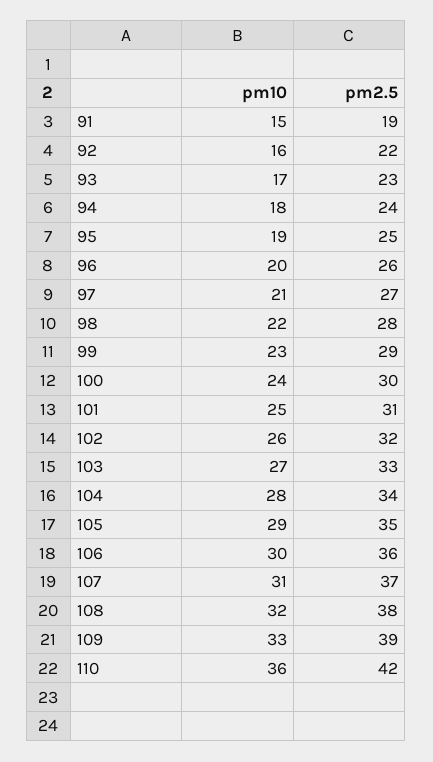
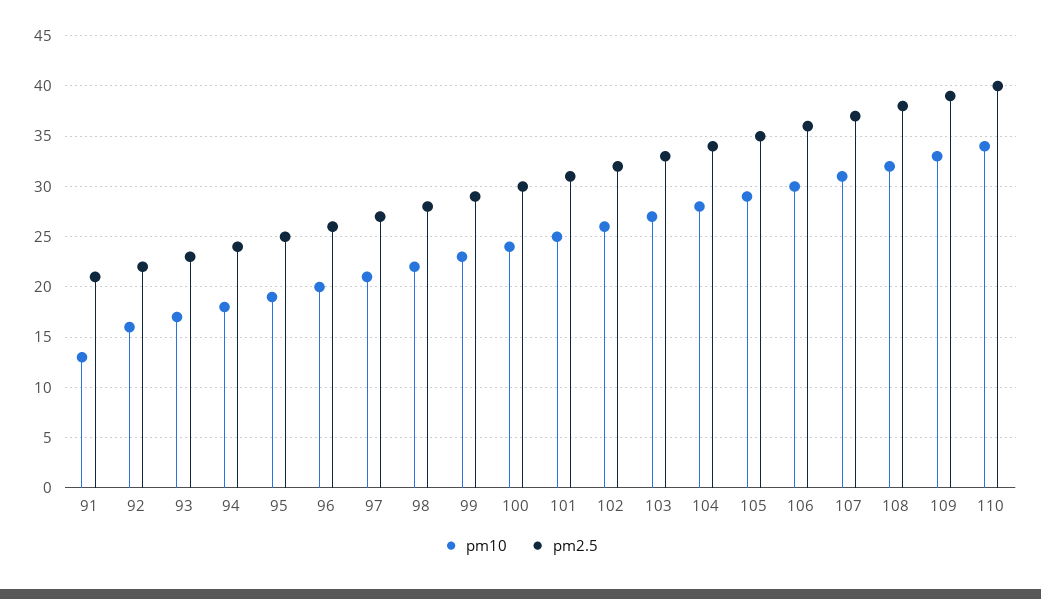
  {
    "pm10": {
-     "91": 15,
+     "91": 13,
      "92": 16,
      "93": 17,
      "94": 18,
      "95": 19,
      "96": 20,
      "97": 21,
      "98": 22,
      "99": 23,
      "100": 24,
      "101": 25,
      "102": 26,
      "103": 27,
      "104": 28,
      "105": 29,
      "106": 30,
      "107": 31,
      "108": 32,
      "109": 33,
-     "110": 36
+     "110": 34
    },
    "pm2.5": {
-     "91": 19,
+     "91": 21,
      "92": 22,
      "93": 23,
      "94": 24,
      "95": 25,
      "96": 26,
      "97": 27,
      "98": 28,
      "99": 29,
      "100": 30,
      "101": 31,
      "102": 32,
      "103": 33,
      "104": 34,
      "105": 35,
      "106": 36,
      "107": 37,
      "108": 38,
      "109": 39,
-     "110": 42
+     "110": 40
    }
  }

